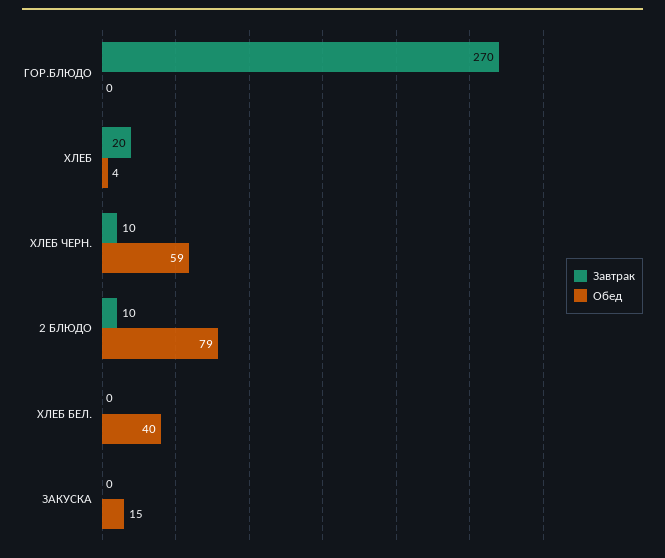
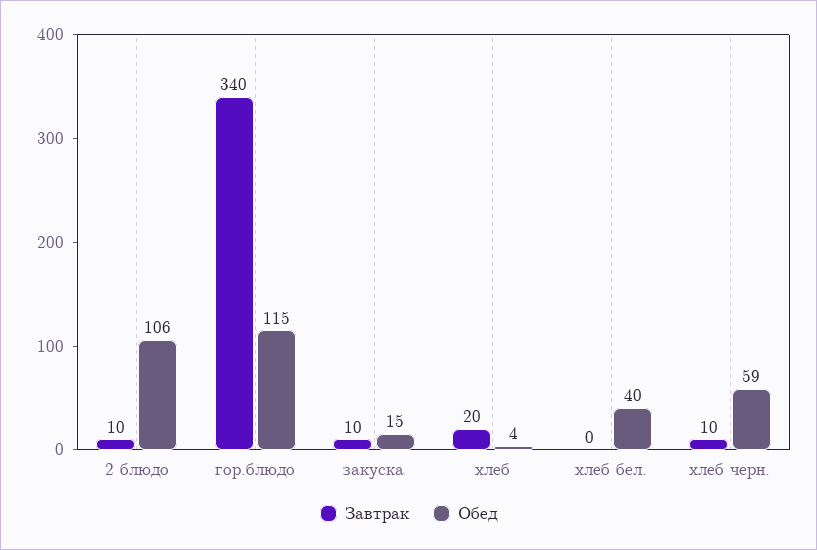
  {
    "Завтрак": {
-     "ГОР.БЛЮДО": 270,
+     "ГОР.БЛЮДО": 340,
      "ХЛЕБ": 20,
      "ХЛЕБ ЧЕРН.": 10,
      "2 БЛЮДО": 10,
      "ХЛЕБ БЕЛ.": 0,
-     "ЗАКУСКА": 0
+     "ЗАКУСКА": 10
    },
    "Обед": {
-     "ГОР.БЛЮДО": 0,
+     "ГОР.БЛЮДО": 115,
      "ХЛЕБ": 4,
      "ХЛЕБ ЧЕРН.": 59,
-     "2 БЛЮДО": 79,
+     "2 БЛЮДО": 106,
      "ХЛЕБ БЕЛ.": 40,
      "ЗАКУСКА": 15
    }
  }

